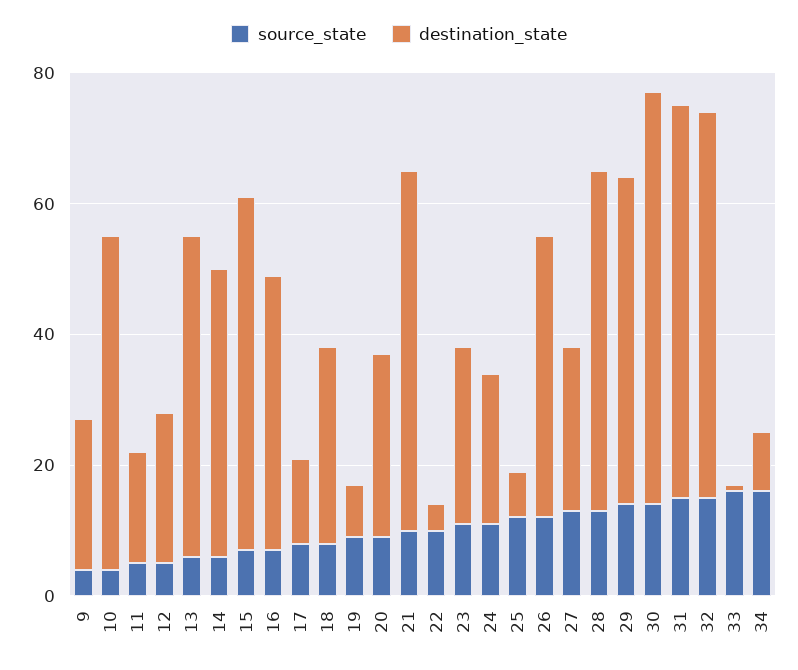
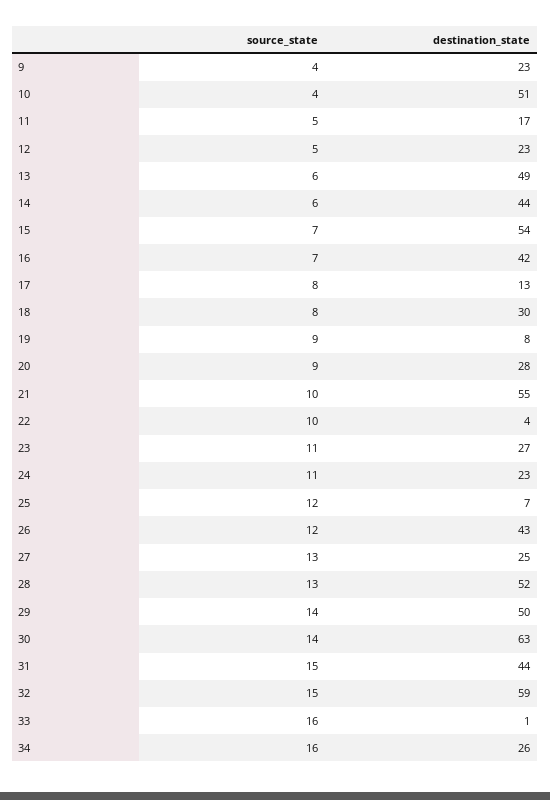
  {
    "source_state": {
      "9": 4,
      "10": 4,
      "11": 5,
      "12": 5,
      "13": 6,
      "14": 6,
      "15": 7,
      "16": 7,
      "17": 8,
      "18": 8,
      "19": 9,
      "20": 9,
      "21": 10,
      "22": 10,
      "23": 11,
      "24": 11,
      "25": 12,
      "26": 12,
      "27": 13,
      "28": 13,
      "29": 14,
      "30": 14,
      "31": 15,
      "32": 15,
      "33": 16,
      "34": 16
    },
    "destination_state": {
      "9": 23,
      "10": 51,
      "11": 17,
      "12": 23,
      "13": 49,
      "14": 44,
      "15": 54,
      "16": 42,
      "17": 13,
      "18": 30,
      "19": 8,
      "20": 28,
      "21": 55,
      "22": 4,
      "23": 27,
      "24": 23,
      "25": 7,
      "26": 43,
      "27": 25,
      "28": 52,
      "29": 50,
      "30": 63,
-     "31": 60,
+     "31": 44,
      "32": 59,
      "33": 1,
-     "34": 10
+     "34": 26
    }
  }

